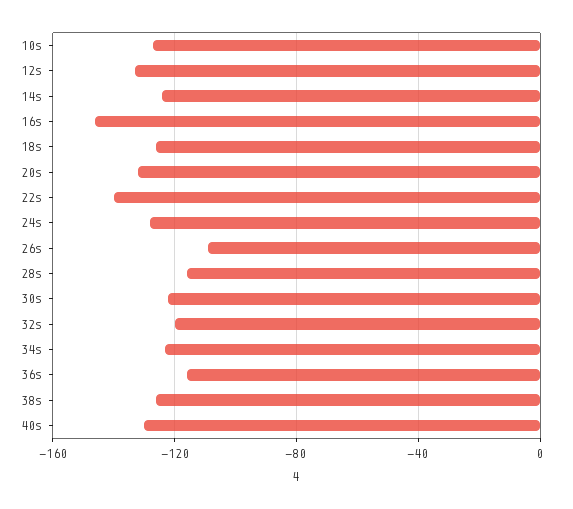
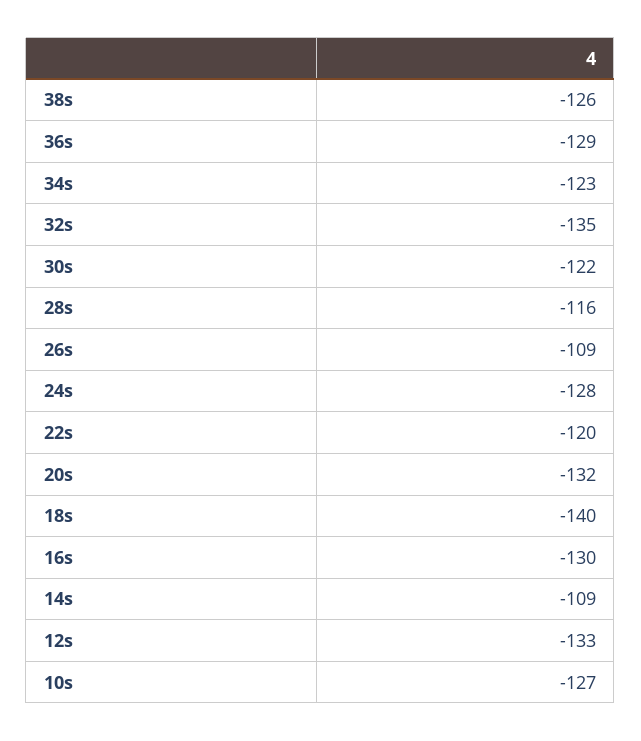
  {
    "10s": -127,
    "12s": -133,
-   "14s": -125,
+   "14s": -109,
-   "16s": -145,
+   "16s": -130,
-   "18s": -125,
+   "18s": -140,
    "20s": -132,
-   "22s": -140,
+   "22s": -120,
    "24s": -128,
    "26s": -109,
    "28s": -116,
    "30s": -122,
-   "32s": -120,
+   "32s": -135,
    "34s": -123,
-   "36s": -115,
+   "36s": -129,
-   "38s": -126,
+   "38s": -126
-   "40s": -130
  }

